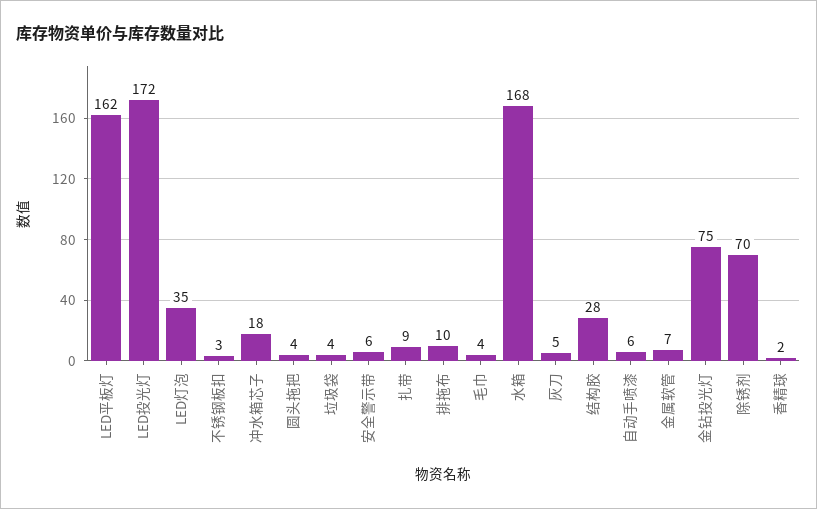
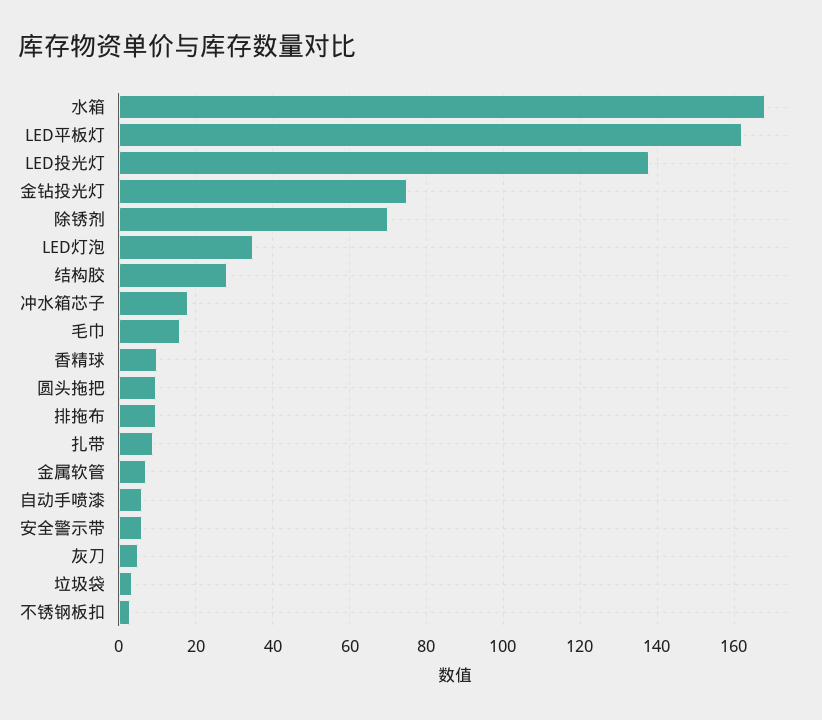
  {
    "LED平板灯": 162,
-   "LED投光灯": 172,
+   "LED投光灯": 138,
    "LED灯泡": 35,
    "不锈钢板扣": 3,
    "冲水箱芯子": 18,
-   "圆头拖把": 4,
+   "圆头拖把": 10,
    "垃圾袋": 4,
    "安全警示带": 6,
    "扎带": 9,
    "排拖布": 10,
-   "毛巾": 4,
+   "毛巾": 16,
    "水箱": 168,
    "灰刀": 5,
    "结构胶": 28,
    "自动手喷漆": 6,
    "金属软管": 7,
    "金钻投光灯": 75,
    "除锈剂": 70,
-   "香精球": 2
+   "香精球": 10
  }

